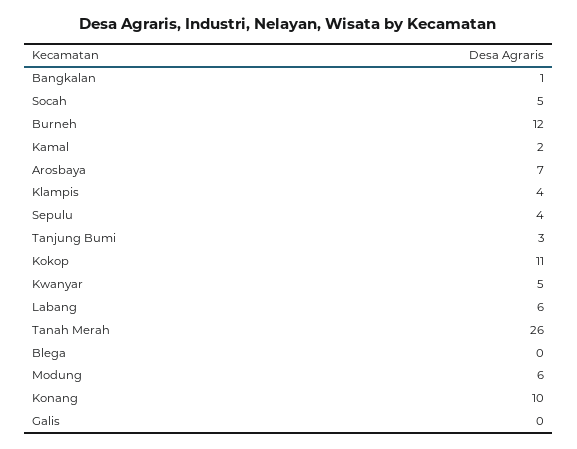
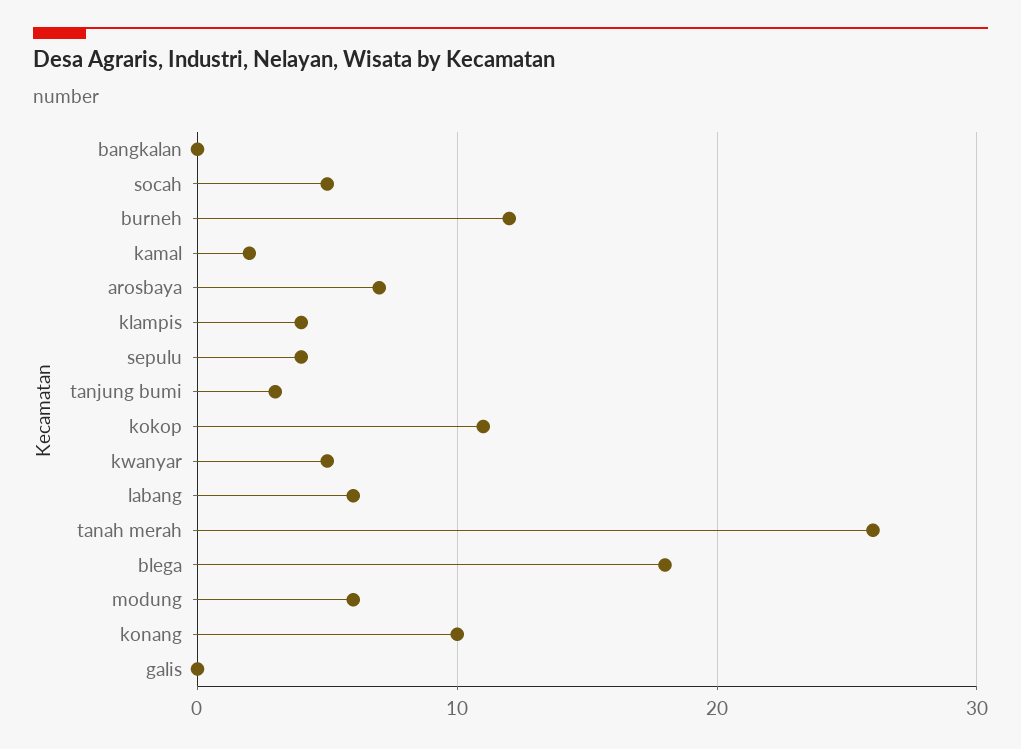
  {
-   "Bangkalan": 1,
+   "Bangkalan": 0,
    "Socah": 5,
    "Burneh": 12,
    "Kamal": 2,
    "Arosbaya": 7,
    "Klampis": 4,
    "Sepulu": 4,
    "Tanjung Bumi": 3,
    "Kokop": 11,
    "Kwanyar": 5,
    "Labang": 6,
    "Tanah Merah": 26,
-   "Blega": 0,
+   "Blega": 18,
    "Modung": 6,
    "Konang": 10,
    "Galis": 0
  }

